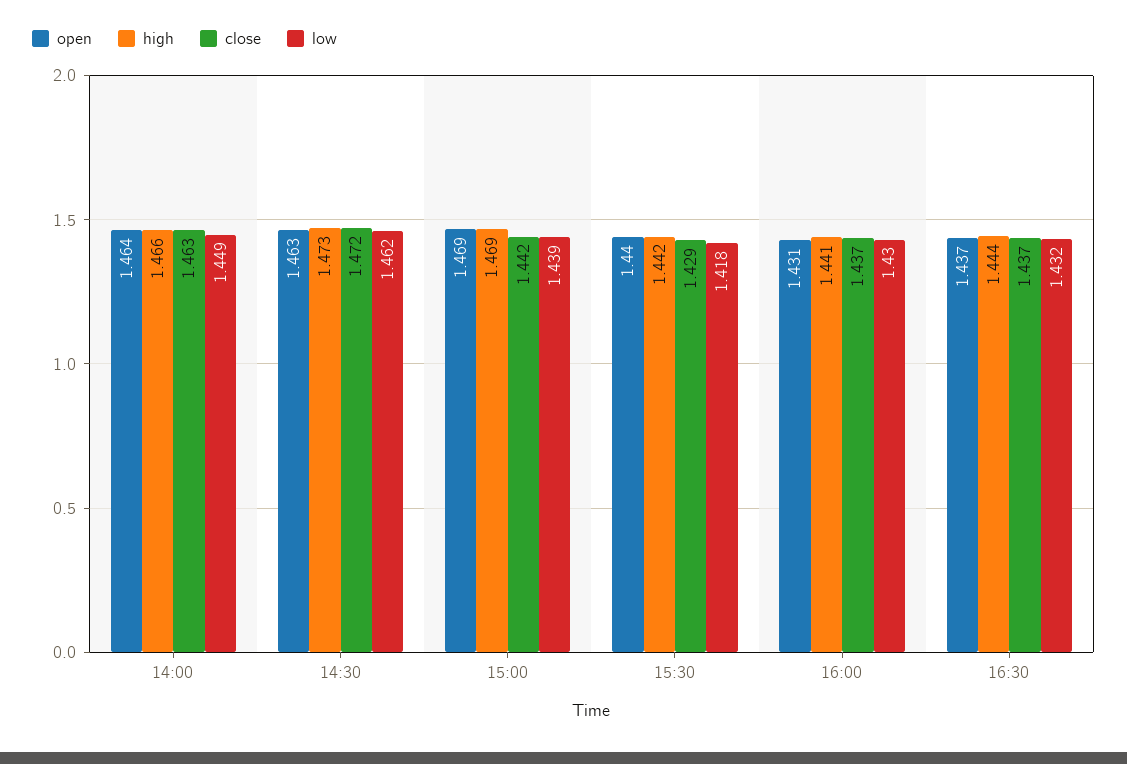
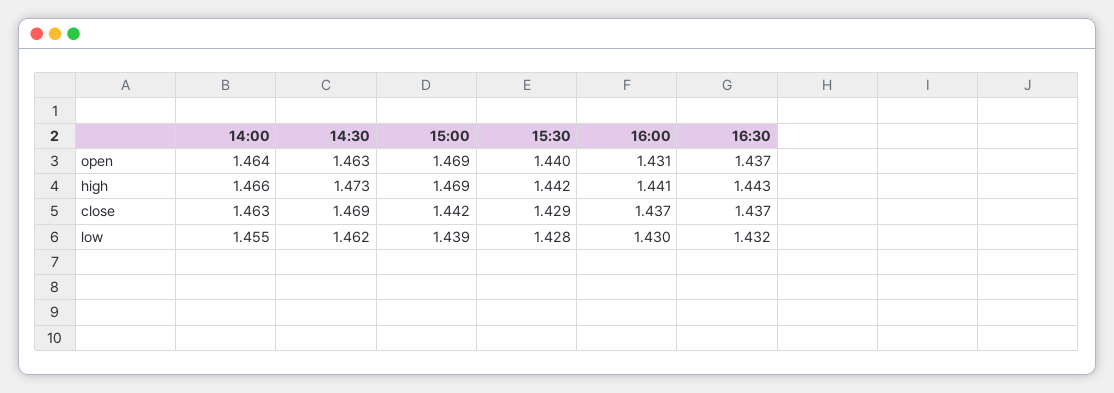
  {
    "open": {
      "14:00": 1.464,
      "14:30": 1.463,
      "15:00": 1.469,
      "15:30": 1.44,
      "16:00": 1.431,
      "16:30": 1.437
    },
    "high": {
      "14:00": 1.466,
      "14:30": 1.473,
      "15:00": 1.469,
      "15:30": 1.442,
      "16:00": 1.441,
-     "16:30": 1.444
+     "16:30": 1.443
    },
    "close": {
      "14:00": 1.463,
-     "14:30": 1.472,
+     "14:30": 1.469,
      "15:00": 1.442,
      "15:30": 1.429,
      "16:00": 1.437,
      "16:30": 1.437
    },
    "low": {
-     "14:00": 1.449,
+     "14:00": 1.455,
      "14:30": 1.462,
      "15:00": 1.439,
-     "15:30": 1.418,
+     "15:30": 1.428,
      "16:00": 1.43,
      "16:30": 1.432
    }
  }

